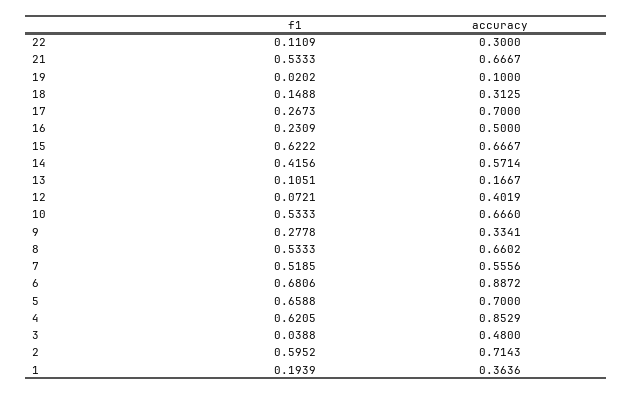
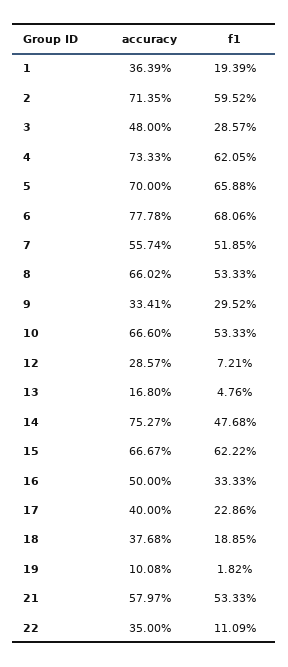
  {
    "f1": {
      "22": 0.1109,
      "21": 0.5333,
-     "19": 0.0202,
+     "19": 0.0182,
-     "18": 0.1488,
+     "18": 0.1885,
-     "17": 0.2673,
+     "17": 0.2286,
-     "16": 0.2309,
+     "16": 0.3333,
      "15": 0.6222,
-     "14": 0.4156,
+     "14": 0.4768,
-     "13": 0.1051,
+     "13": 0.0476,
      "12": 0.0721,
      "10": 0.5333,
-     "9": 0.2778,
+     "9": 0.2952,
      "8": 0.5333,
      "7": 0.5185,
      "6": 0.6806,
      "5": 0.6588,
      "4": 0.6205,
-     "3": 0.0388,
+     "3": 0.2857,
      "2": 0.5952,
      "1": 0.1939
    },
    "accuracy": {
-     "22": 0.3,
+     "22": 0.35,
-     "21": 0.6667,
+     "21": 0.5797,
-     "19": 0.1,
+     "19": 0.1008,
-     "18": 0.3125,
+     "18": 0.3768,
-     "17": 0.7,
+     "17": 0.4,
      "16": 0.5,
      "15": 0.6667,
-     "14": 0.5714,
+     "14": 0.7527,
-     "13": 0.1667,
+     "13": 0.168,
-     "12": 0.4019,
+     "12": 0.2857,
      "10": 0.666,
      "9": 0.3341,
      "8": 0.6602,
-     "7": 0.5556,
+     "7": 0.5574,
-     "6": 0.8872,
+     "6": 0.7778,
      "5": 0.7,
-     "4": 0.8529,
+     "4": 0.7333,
      "3": 0.48,
-     "2": 0.7143,
+     "2": 0.7135,
-     "1": 0.3636
+     "1": 0.3639
    }
  }

